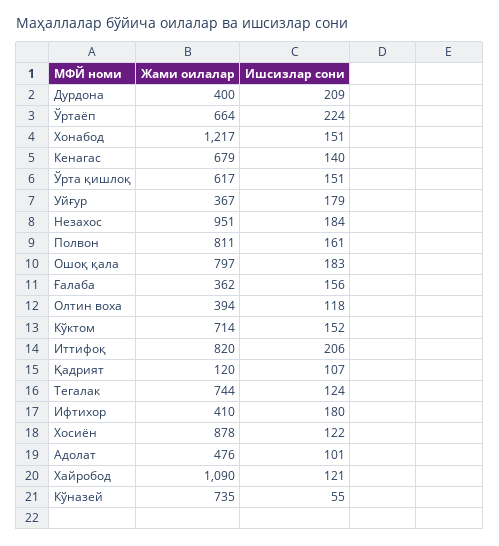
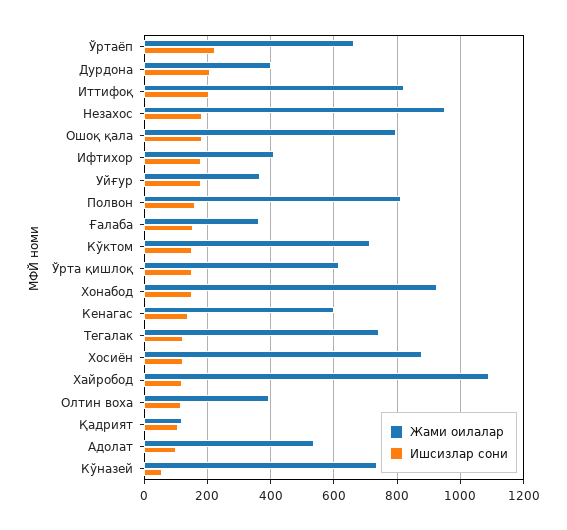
  {
    "Жами оилалар": {
      "Дурдона": 400,
      "Ўртаёп": 664,
-     "Хонабод": 1217,
+     "Хонабод": 920,
-     "Кенагас": 679,
+     "Кенагас": 600,
      "Ўрта қишлоқ": 617,
      "Уйғур": 367,
      "Незахос": 951,
      "Полвон": 811,
      "Ошоқ қала": 797,
      "Ғалаба": 362,
      "Олтин воха": 394,
      "Кўктом": 714,
      "Иттифоқ": 820,
      "Қадрият": 120,
      "Тегалак": 744,
      "Ифтихор": 410,
      "Хосиён": 878,
-     "Адолат": 476,
+     "Адолат": 540,
      "Хайробод": 1090,
      "Кўназей": 735
    },
    "Ишсизлар сони": {
      "Дурдона": 209,
      "Ўртаёп": 224,
      "Хонабод": 151,
      "Кенагас": 140,
      "Ўрта қишлоқ": 151,
      "Уйғур": 179,
      "Незахос": 184,
      "Полвон": 161,
      "Ошоқ қала": 183,
      "Ғалаба": 156,
      "Олтин воха": 118,
      "Кўктом": 152,
      "Иттифоқ": 206,
      "Қадрият": 107,
      "Тегалак": 124,
      "Ифтихор": 180,
      "Хосиён": 122,
      "Адолат": 101,
      "Хайробод": 121,
      "Кўназей": 55
    }
  }

